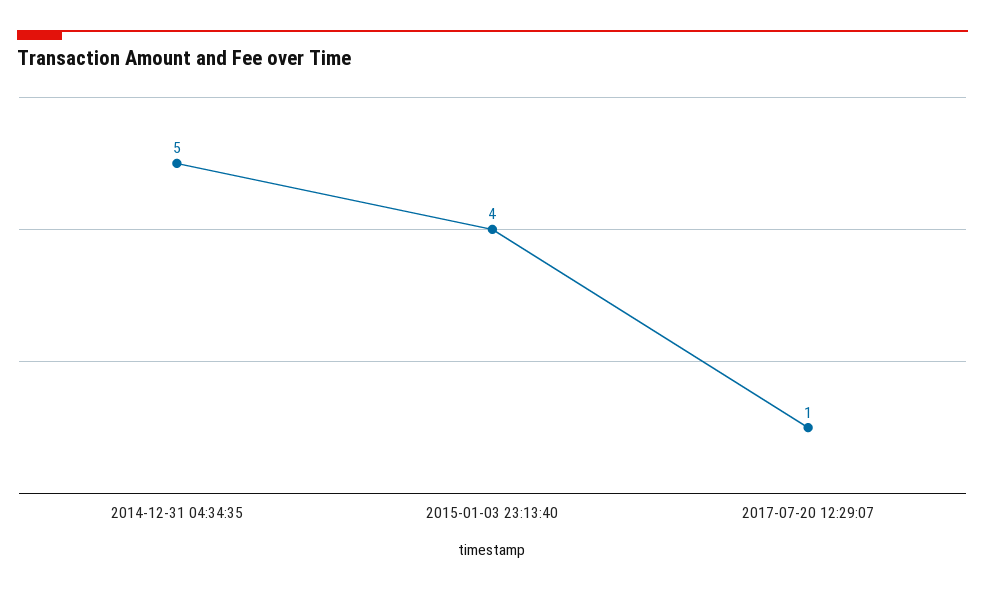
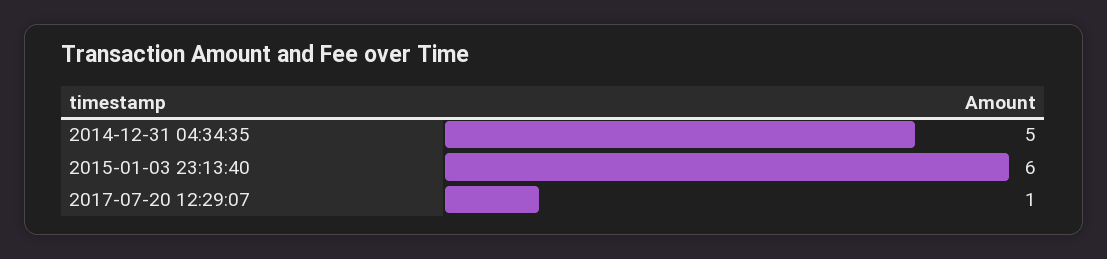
  {
    "2014-12-31 04:34:35": 5,
-   "2015-01-03 23:13:40": 4,
+   "2015-01-03 23:13:40": 6,
    "2017-07-20 12:29:07": 1
  }

